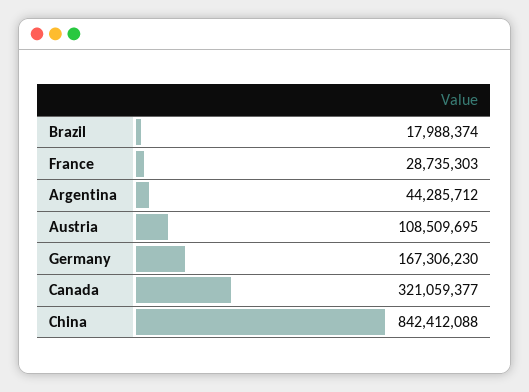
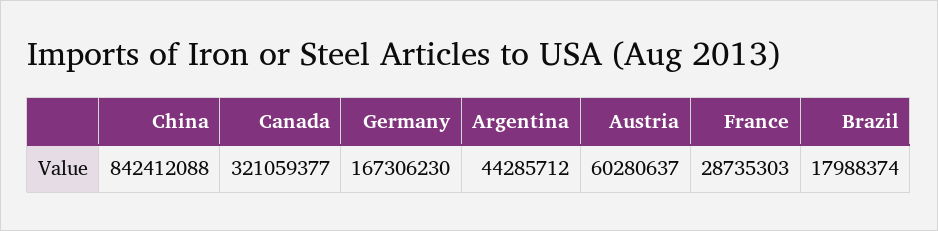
  {
    "Brazil": 17988374,
    "France": 28735303,
    "Argentina": 44285712,
-   "Austria": 108509695,
+   "Austria": 60280637,
    "Germany": 167306230,
    "Canada": 321059377,
    "China": 842412088
  }

